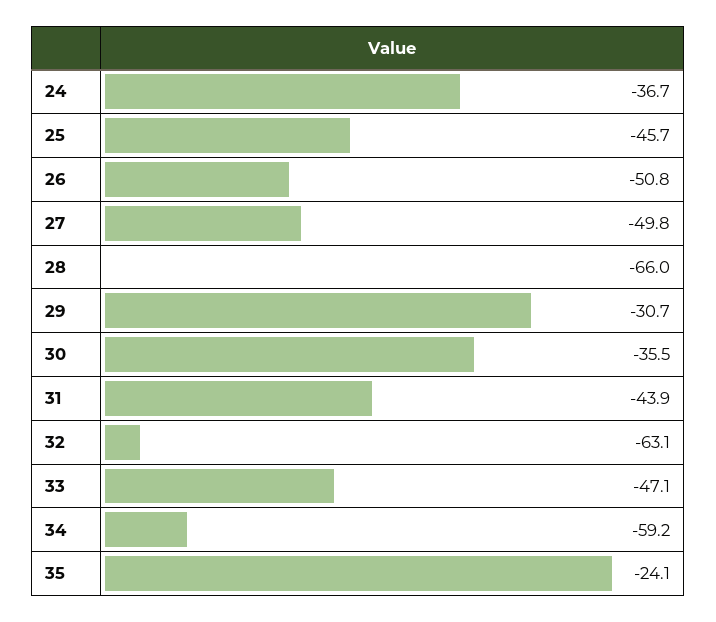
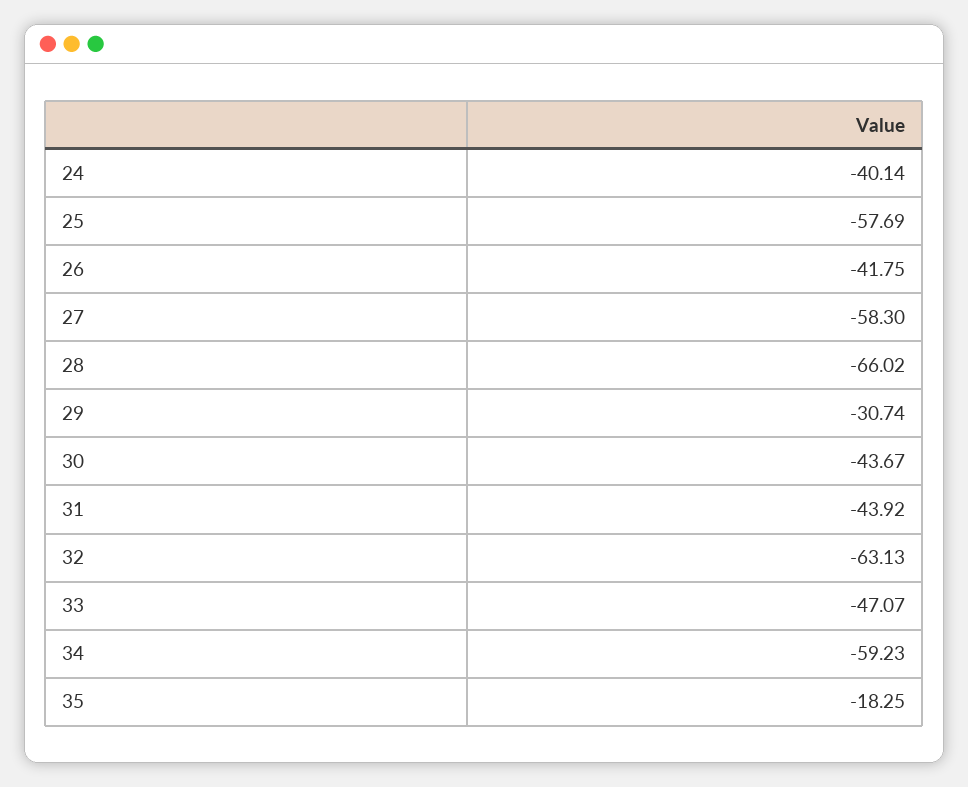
  {
-   "24": -36.7,
+   "24": -40.14,
-   "25": -45.7,
+   "25": -57.69,
-   "26": -50.8,
+   "26": -41.75,
-   "27": -49.8,
+   "27": -58.3,
    "28": -66.02,
    "29": -30.74,
-   "30": -35.5,
+   "30": -43.67,
    "31": -43.92,
    "32": -63.13,
    "33": -47.07,
    "34": -59.23,
-   "35": -24.1
+   "35": -18.25
  }

